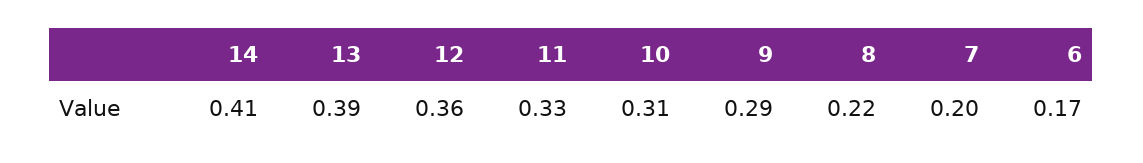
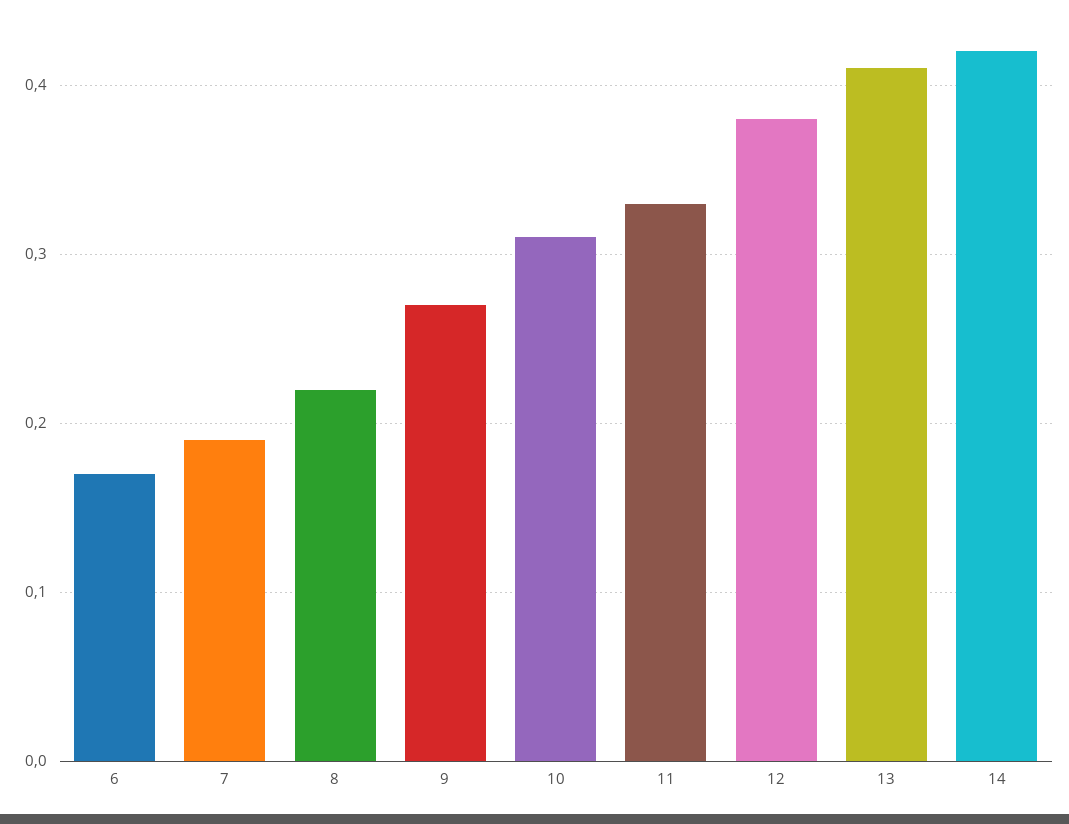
  {
-   "14": 0.41,
+   "14": 0.42,
-   "13": 0.39,
+   "13": 0.41,
-   "12": 0.36,
+   "12": 0.38,
    "11": 0.33,
    "10": 0.31,
-   "9": 0.29,
+   "9": 0.27,
    "8": 0.22,
-   "7": 0.2,
+   "7": 0.19,
    "6": 0.17
  }

